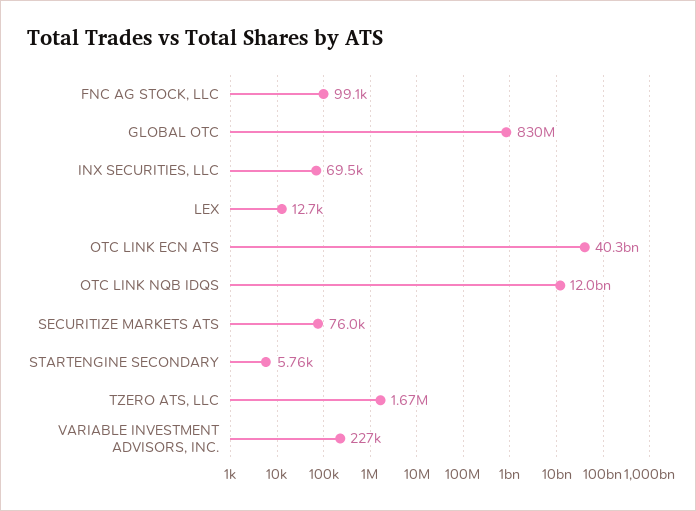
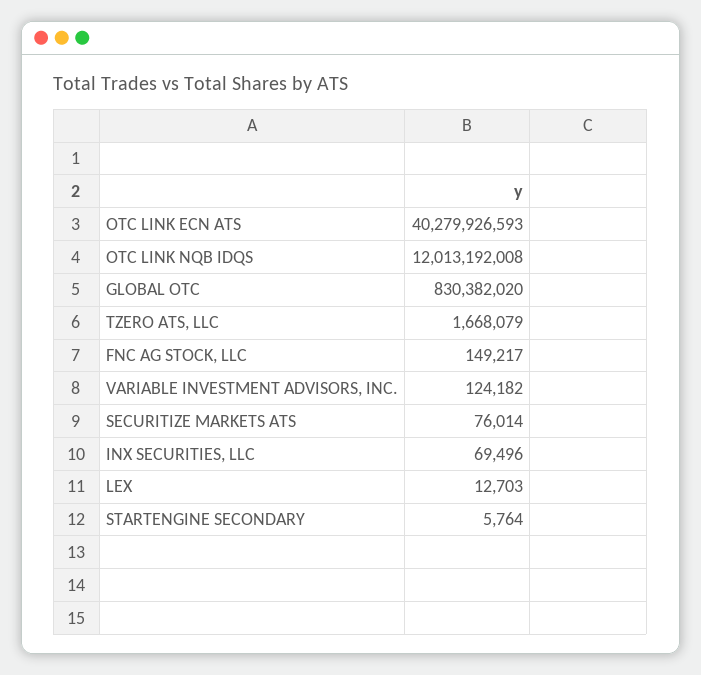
  {
-   "FNC AG STOCK, LLC": 99100,
+   "FNC AG STOCK, LLC": 149217,
    "GLOBAL OTC": 830382020,
    "INX SECURITIES, LLC": 69496,
    "LEX": 12703,
    "OTC LINK ECN ATS": 40279926593,
    "OTC LINK NQB IDQS": 12013192008,
    "SECURITIZE MARKETS ATS": 76014,
    "STARTENGINE SECONDARY": 5764,
    "TZERO ATS, LLC": 1668079,
-   "VARIABLE INVESTMENT ADVISORS, INC.": 227000
+   "VARIABLE INVESTMENT ADVISORS, INC.": 124182
  }

